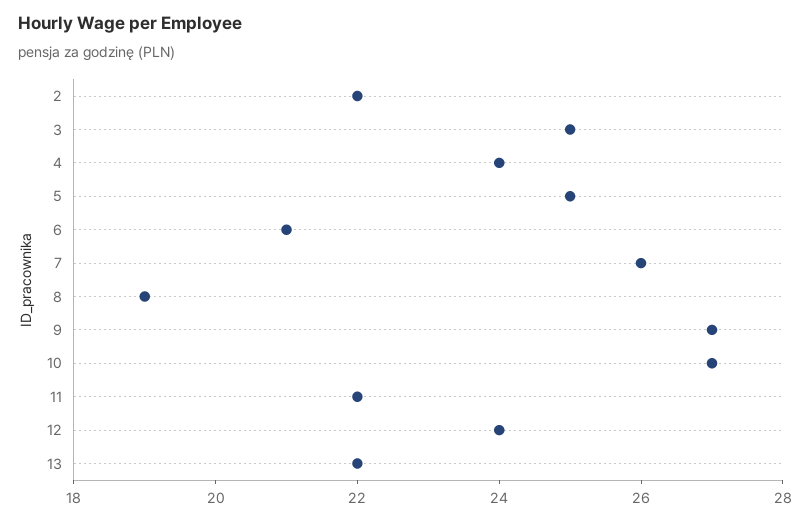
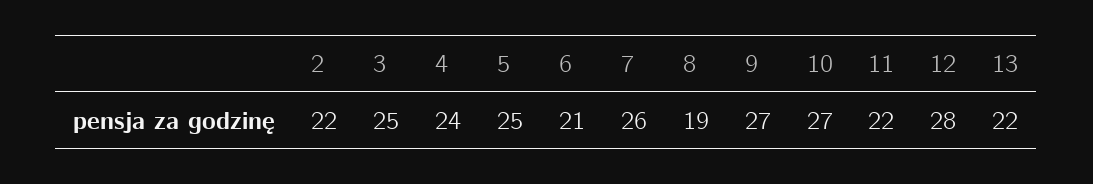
  {
    "2": 22,
    "3": 25,
    "4": 24,
    "5": 25,
    "6": 21,
    "7": 26,
    "8": 19,
    "9": 27,
    "10": 27,
    "11": 22,
-   "12": 24,
+   "12": 28,
    "13": 22
  }

